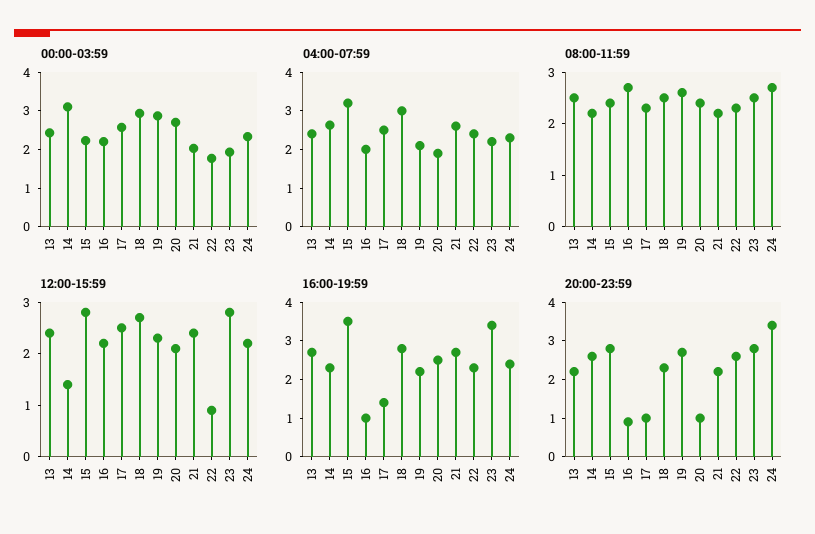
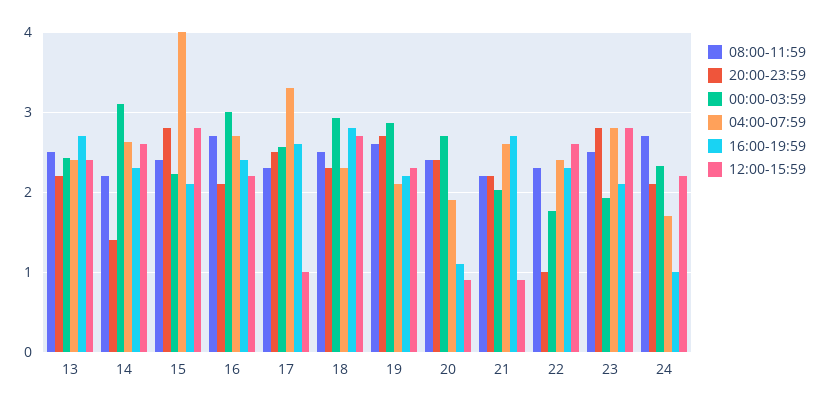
  {
    "00:00-03:59": {
      "13": 2.4,
      "14": 3.1,
      "15": 2.2,
-     "16": 2.25,
+     "16": 3,
      "17": 2.6,
      "18": 2.9,
      "19": 2.9,
      "20": 2.7,
      "21": 2,
      "22": 1.8,
      "23": 1.9,
      "24": 2.3
    },
    "04:00-07:59": {
      "13": 2.4,
      "14": 2.6,
-     "15": 3.25,
+     "15": 4,
-     "16": 2,
+     "16": 2.7,
-     "17": 2.5,
+     "17": 3.3,
-     "18": 3,
+     "18": 2.3,
      "19": 2.1,
      "20": 1.9,
      "21": 2.6,
      "22": 2.4,
-     "23": 2.25,
+     "23": 2.8,
-     "24": 2.25
+     "24": 1.7
    },
    "08:00-11:59": {
      "13": 2.5,
      "14": 2.2,
      "15": 2.4,
      "16": 2.7,
      "17": 2.3,
      "18": 2.5,
      "19": 2.6,
      "20": 2.4,
      "21": 2.2,
      "22": 2.3,
      "23": 2.5,
      "24": 2.7
    },
    "12:00-15:59": {
      "13": 2.4,
-     "14": 1.5,
+     "14": 2.6,
      "15": 2.8,
      "16": 2.2,
-     "17": 2.5,
+     "17": 1,
      "18": 2.7,
      "19": 2.3,
-     "20": 2,
+     "20": 0.9,
-     "21": 2.5,
+     "21": 0.9,
-     "22": 1,
+     "22": 2.6,
      "23": 2.8,
      "24": 2.2
    },
    "16:00-19:59": {
      "13": 2.7,
      "14": 2.3,
-     "15": 3.5,
+     "15": 2.1,
-     "16": 1,
+     "16": 2.4,
-     "17": 1.5,
+     "17": 2.6,
      "18": 2.8,
      "19": 2.2,
-     "20": 2.5,
+     "20": 1.1,
      "21": 2.7,
      "22": 2.3,
-     "23": 3.5,
+     "23": 2.1,
-     "24": 2.5
+     "24": 1
    },
    "20:00-23:59": {
      "13": 2.2,
-     "14": 2.5,
+     "14": 1.4,
      "15": 2.8,
-     "16": 1,
+     "16": 2.1,
-     "17": 1,
+     "17": 2.5,
      "18": 2.3,
      "19": 2.7,
-     "20": 1,
+     "20": 2.4,
      "21": 2.2,
-     "22": 2.5,
+     "22": 1,
      "23": 2.8,
-     "24": 3.5
+     "24": 2.1
    }
  }

